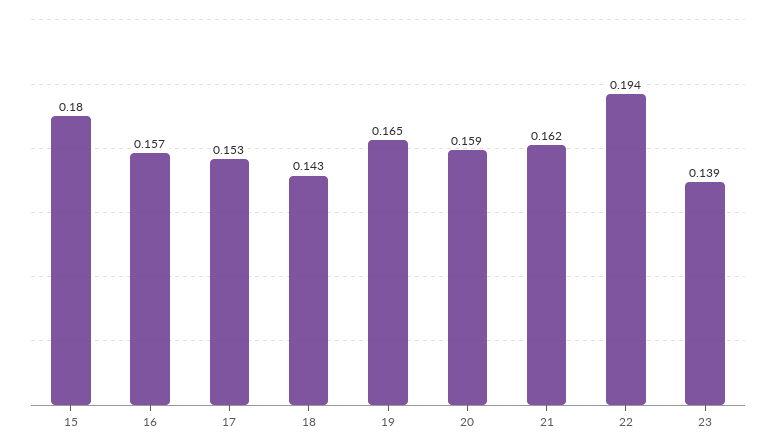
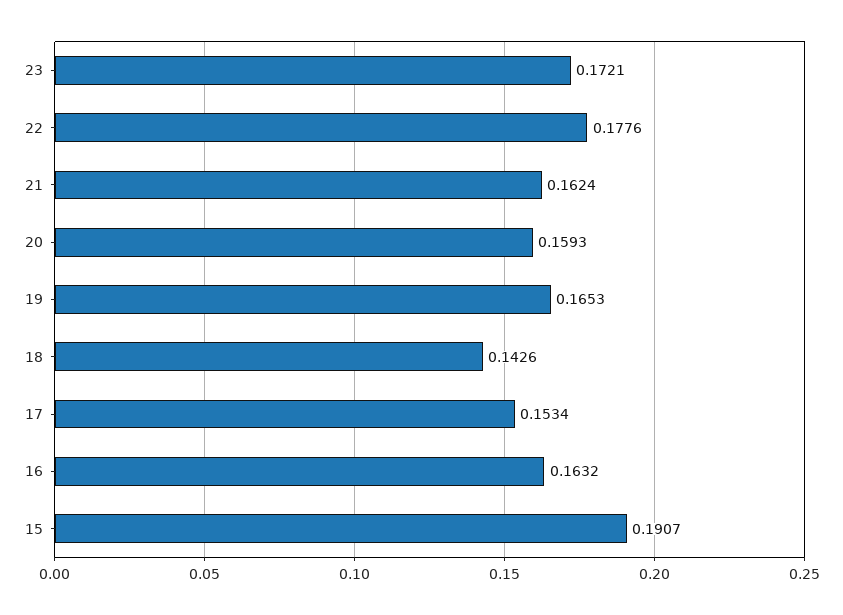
  {
-   "15": 0.18,
+   "15": 0.1907,
-   "16": 0.157,
+   "16": 0.1632,
    "17": 0.1534,
    "18": 0.1426,
    "19": 0.1653,
    "20": 0.1593,
    "21": 0.1624,
-   "22": 0.194,
+   "22": 0.1776,
-   "23": 0.139
+   "23": 0.1721
  }

